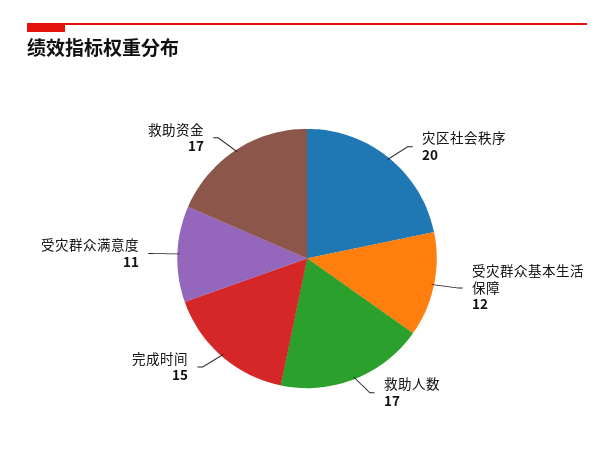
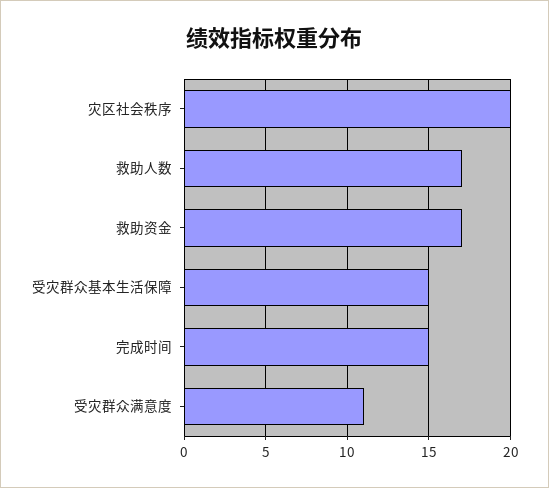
  {
    "灾区社会秩序": 20,
-   "受灾群众基本生活保障": 12,
+   "受灾群众基本生活保障": 15,
    "救助人数": 17,
    "完成时间": 15,
    "受灾群众满意度": 11,
    "救助资金": 17
  }

